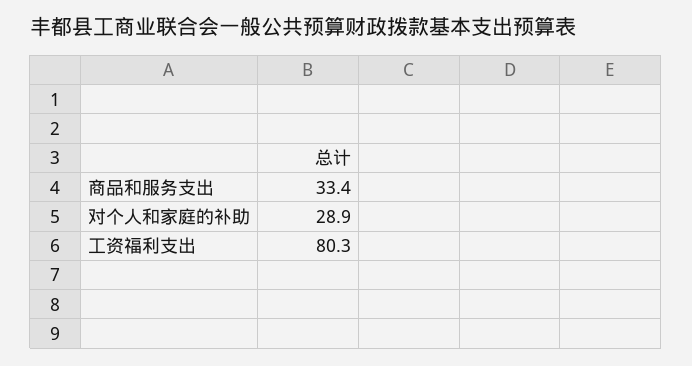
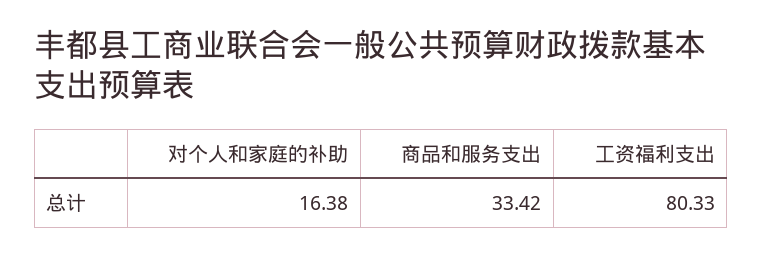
  {
    "商品和服务支出": 33.42,
-   "对个人和家庭的补助": 28.9,
+   "对个人和家庭的补助": 16.38,
    "工资福利支出": 80.33
  }

